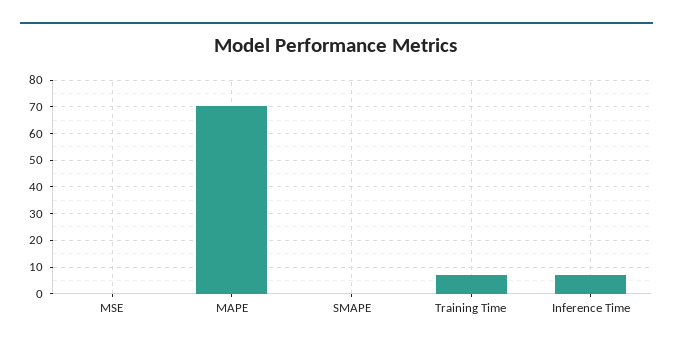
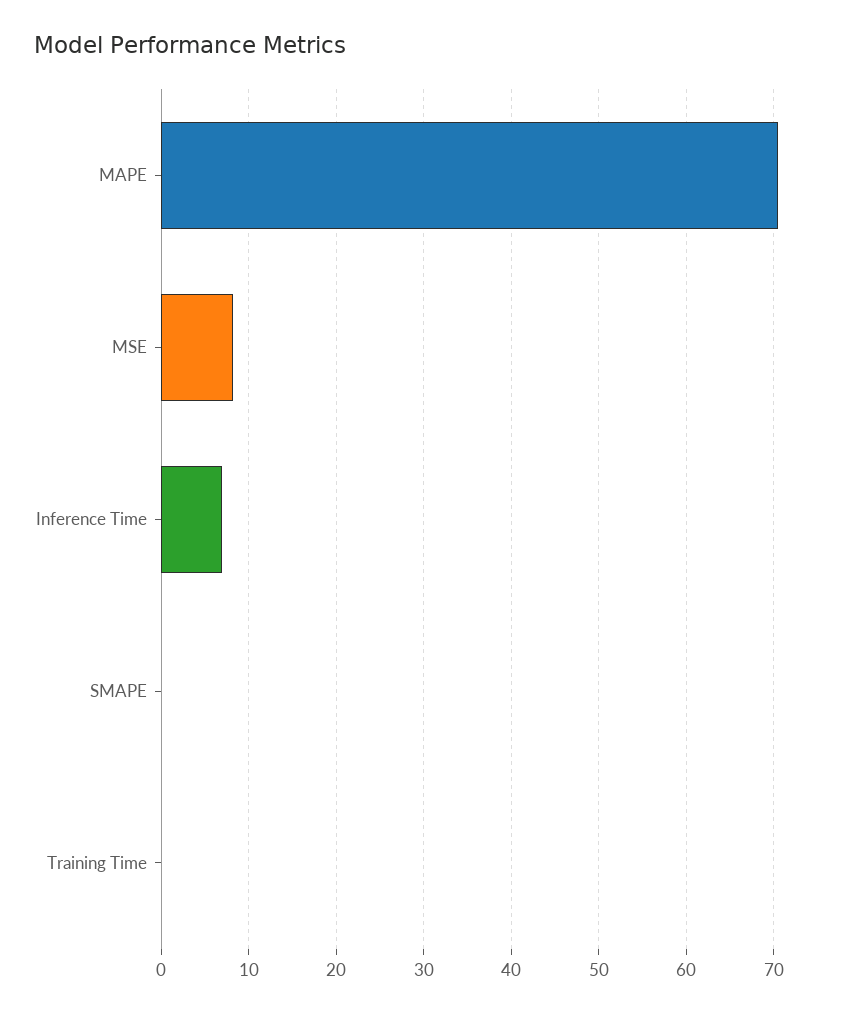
  {
-   "MSE": 0,
+   "MSE": 8,
    "MAPE": 70,
    "SMAPE": 0,
-   "Training Time": 7.5,
+   "Training Time": 0,
    "Inference Time": 7
  }

